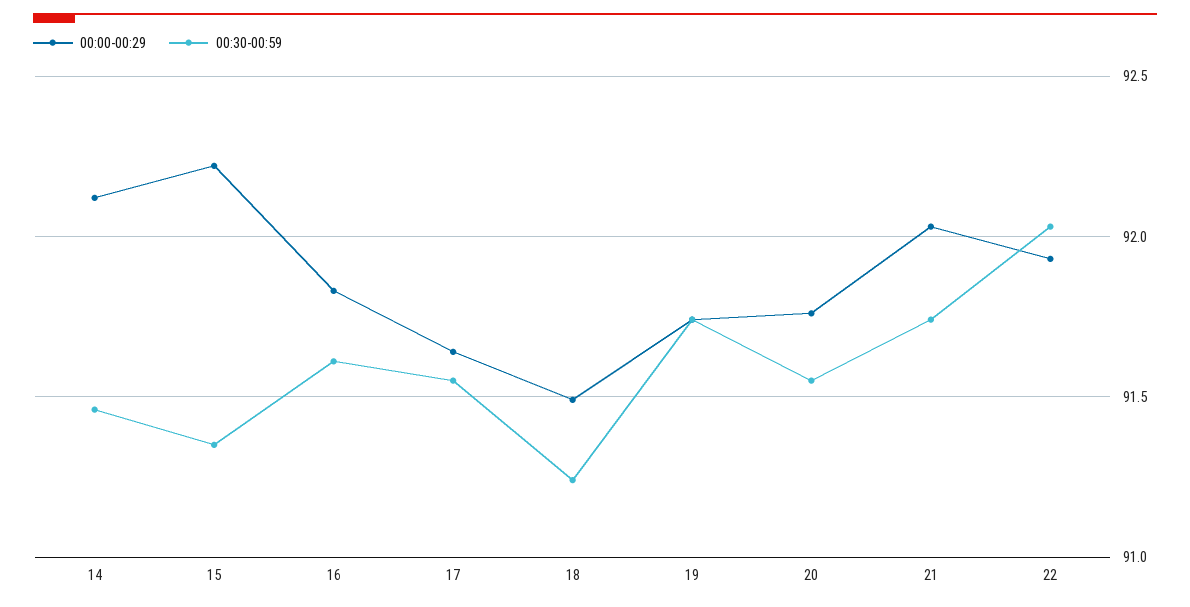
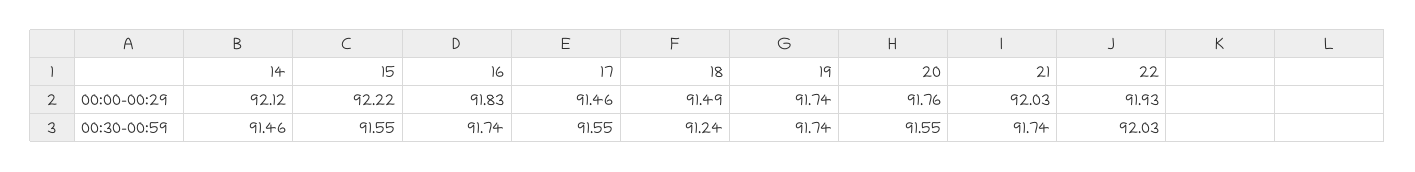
  {
    "00:00-00:29": {
      "14": 92.12,
      "15": 92.22,
      "16": 91.83,
-     "17": 91.65,
+     "17": 91.46,
      "18": 91.49,
      "19": 91.74,
      "20": 91.76,
      "21": 92.03,
      "22": 91.93
    },
    "00:30-00:59": {
      "14": 91.46,
-     "15": 91.35,
+     "15": 91.55,
-     "16": 91.6,
+     "16": 91.74,
      "17": 91.55,
      "18": 91.24,
      "19": 91.74,
      "20": 91.55,
      "21": 91.74,
      "22": 92.03
    }
  }

